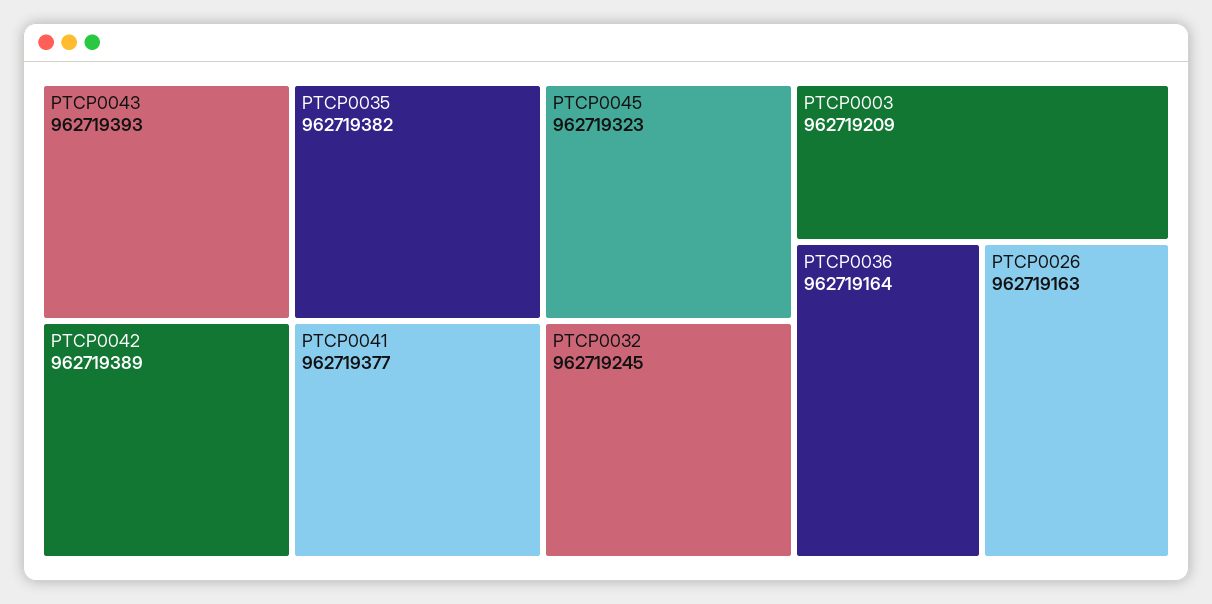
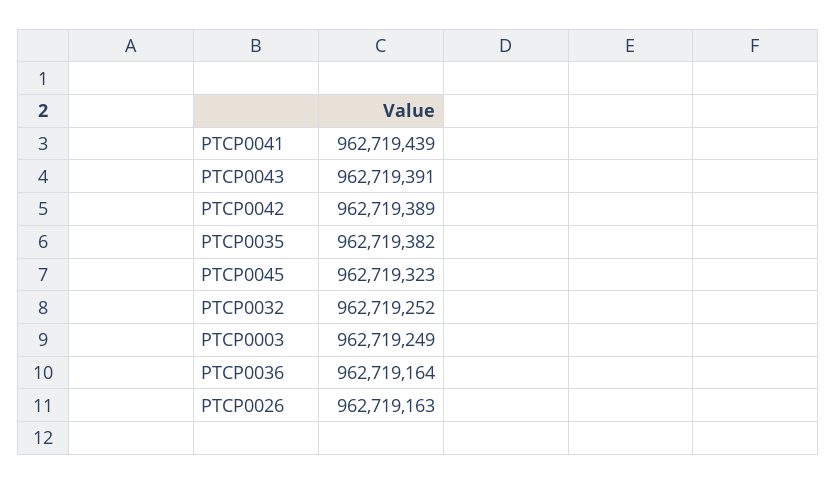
  {
-   "PTCP0043": 962719393,
+   "PTCP0043": 962719391,
    "PTCP0042": 962719389,
    "PTCP0035": 962719382,
-   "PTCP0041": 962719377,
+   "PTCP0041": 962719439,
    "PTCP0045": 962719323,
-   "PTCP0032": 962719245,
+   "PTCP0032": 962719252,
-   "PTCP0003": 962719209,
+   "PTCP0003": 962719249,
    "PTCP0036": 962719164,
    "PTCP0026": 962719163
  }

